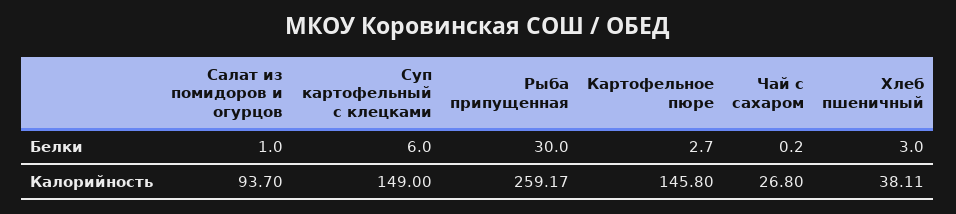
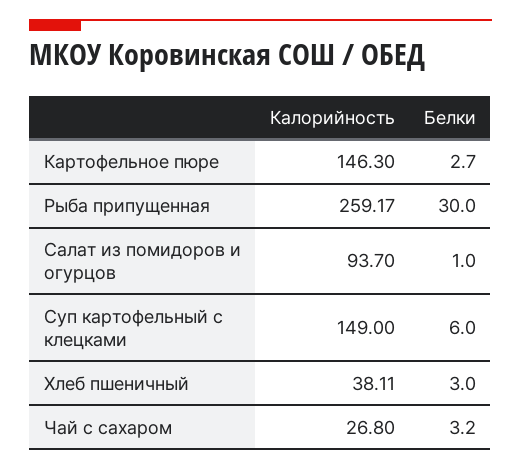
  {
    "Салат из помидоров и огурцов": {
      "Белки": 1,
      "Калорийность": 93.7
    },
    "Суп картофельный с клецками": {
      "Белки": 6,
      "Калорийность": 149
    },
    "Рыба припущенная": {
      "Белки": 30,
      "Калорийность": 259.17
    },
    "Картофельное пюре": {
      "Белки": 2.7,
-     "Калорийность": 145.8
+     "Калорийность": 146.3
    },
    "Чай с сахаром": {
-     "Белки": 0.2,
+     "Белки": 3.2,
      "Калорийность": 26.8
    },
    "Хлеб пшеничный": {
      "Белки": 3,
      "Калорийность": 38.11
    }
  }

